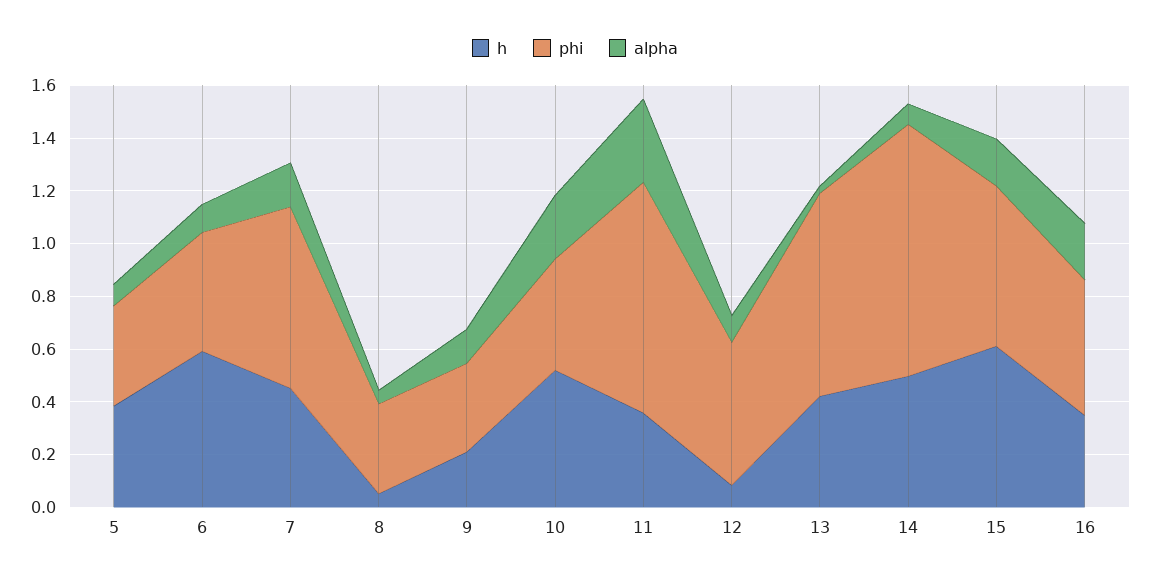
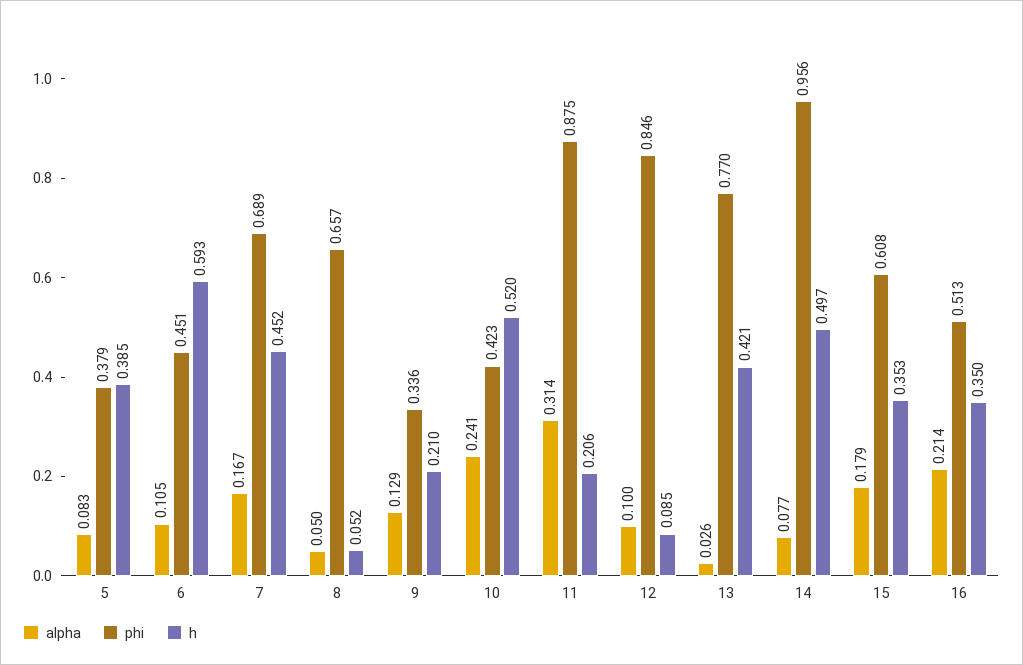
  {
    "h": {
      "5": 0.385,
      "6": 0.593,
      "7": 0.452,
      "8": 0.052,
      "9": 0.21,
      "10": 0.52,
-     "11": 0.35,
+     "11": 0.206,
      "12": 0.085,
      "13": 0.421,
      "14": 0.497,
-     "15": 0.6,
+     "15": 0.353,
      "16": 0.35
    },
    "phi": {
      "5": 0.379,
      "6": 0.451,
      "7": 0.689,
-     "8": 0.35,
+     "8": 0.657,
      "9": 0.336,
      "10": 0.423,
      "11": 0.875,
-     "12": 0.55,
+     "12": 0.846,
      "13": 0.77,
      "14": 0.956,
      "15": 0.608,
      "16": 0.513
    },
    "alpha": {
      "5": 0.083,
      "6": 0.105,
      "7": 0.167,
      "8": 0.05,
      "9": 0.129,
      "10": 0.241,
      "11": 0.314,
      "12": 0.1,
      "13": 0.026,
      "14": 0.077,
      "15": 0.179,
      "16": 0.214
    }
  }

